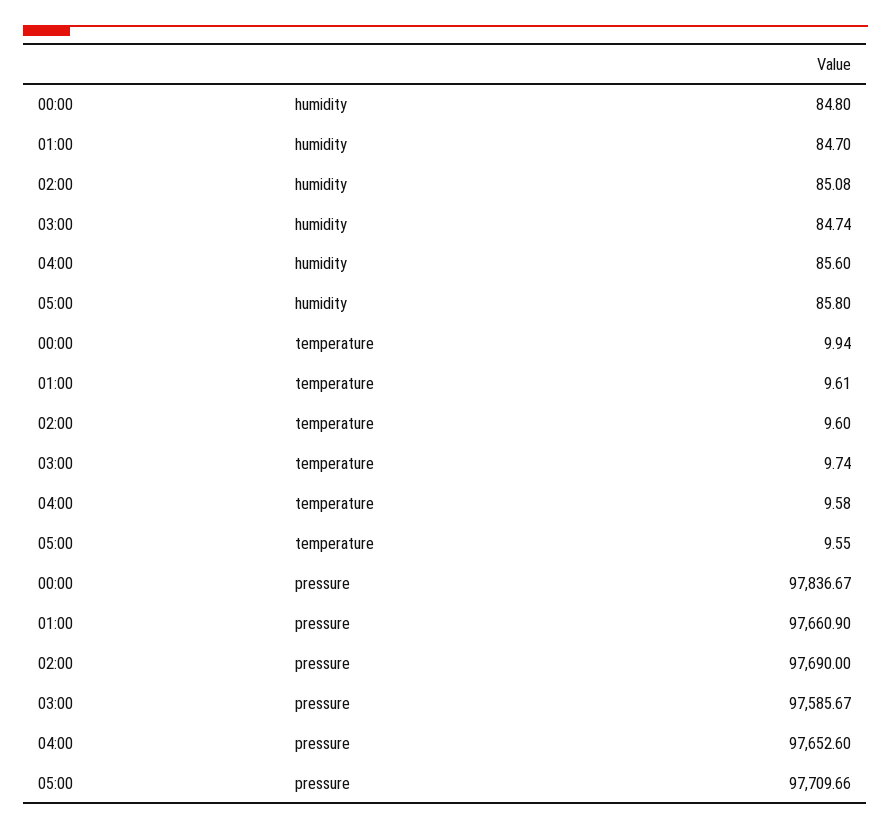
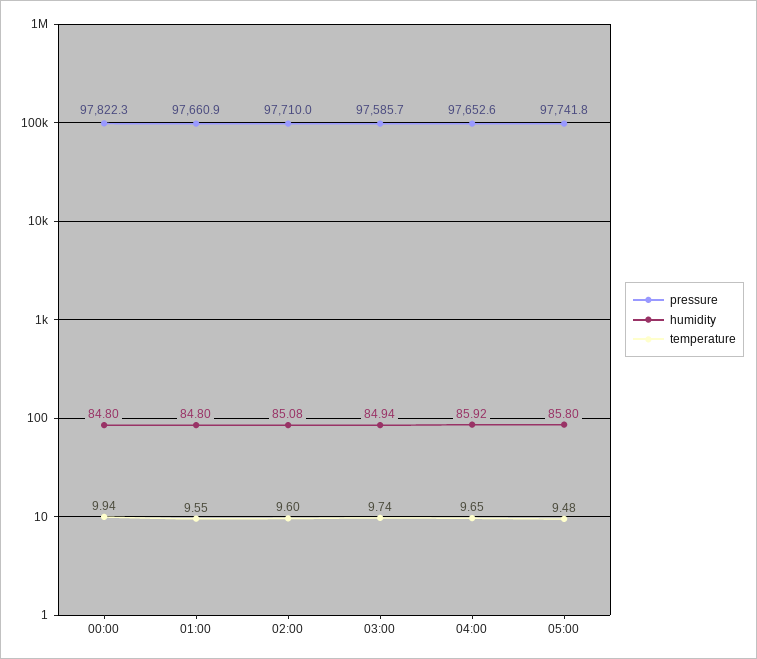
  {
    "humidity": {
      "00:00": 84.8,
-     "01:00": 84.7,
+     "01:00": 84.8,
      "02:00": 85.08,
-     "03:00": 84.74,
+     "03:00": 84.94,
-     "04:00": 85.6,
+     "04:00": 85.92,
      "05:00": 85.8
    },
    "temperature": {
      "00:00": 9.94,
-     "01:00": 9.61,
+     "01:00": 9.55,
      "02:00": 9.6,
      "03:00": 9.74,
-     "04:00": 9.58,
+     "04:00": 9.65,
-     "05:00": 9.55
+     "05:00": 9.48
    },
    "pressure": {
-     "00:00": 97836.67,
+     "00:00": 97822.3,
      "01:00": 97660.9,
-     "02:00": 97690,
+     "02:00": 97710,
      "03:00": 97585.67,
      "04:00": 97652.6,
-     "05:00": 97709.66
+     "05:00": 97741.8
    }
  }

